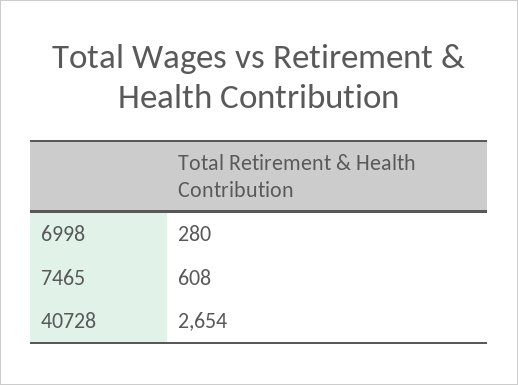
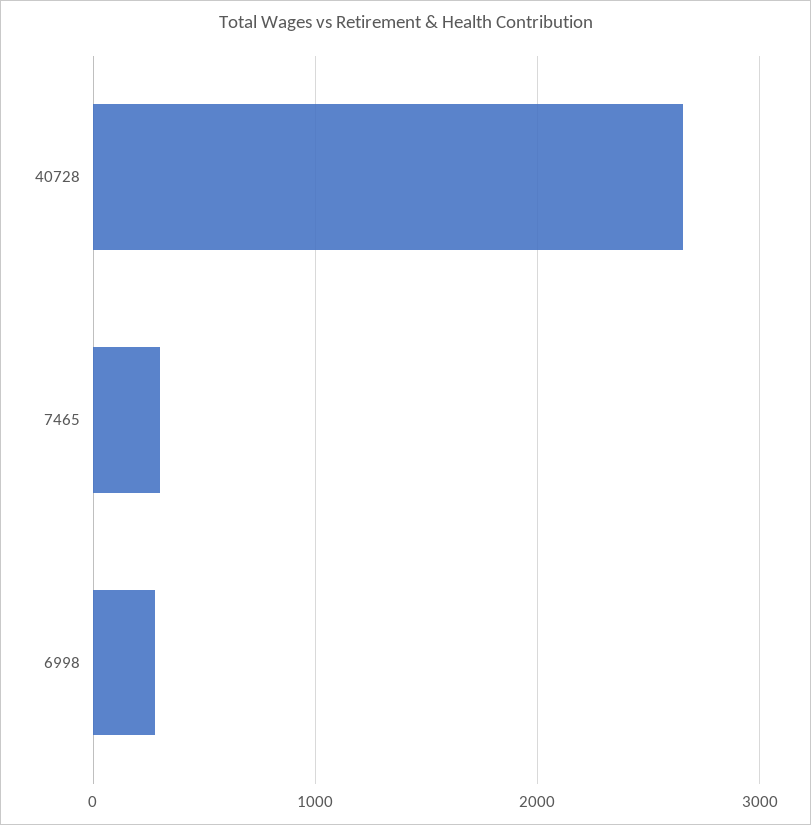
  {
    "6998": 280,
-   "7465": 608,
+   "7465": 300,
    "40728": 2654
  }

